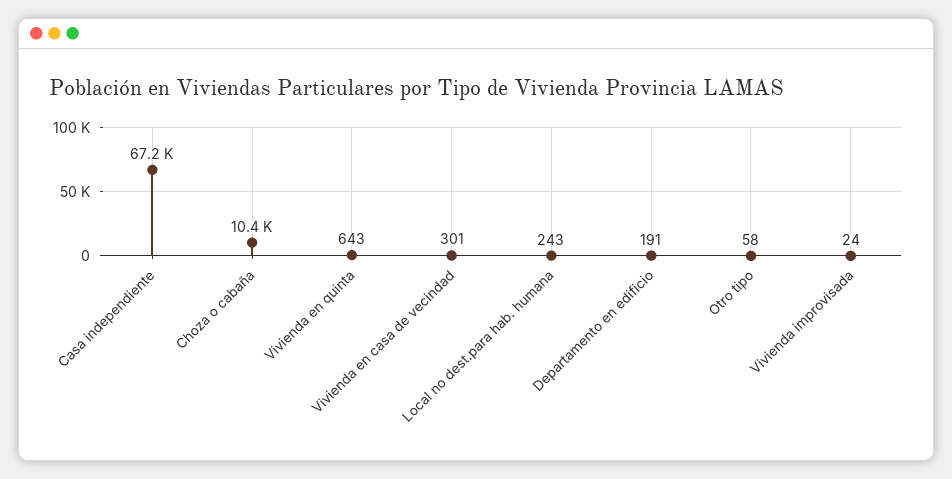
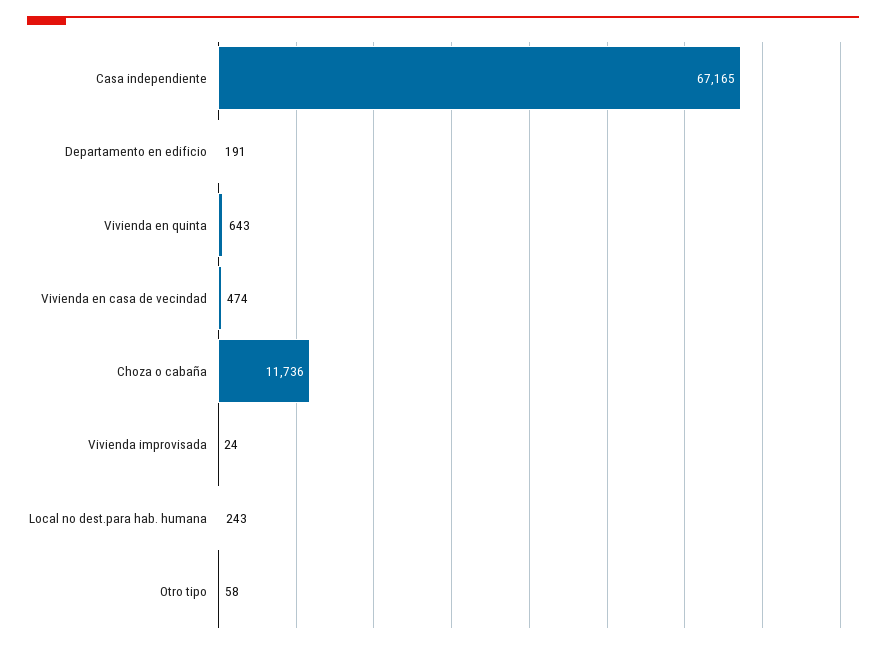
  {
    "Casa independiente": 67165,
-   "Choza o cabaña": 10400,
+   "Choza o cabaña": 11736,
    "Vivienda en quinta": 643,
-   "Vivienda en casa de vecindad": 301,
+   "Vivienda en casa de vecindad": 474,
    "Local no dest.para hab. humana": 243,
    "Departamento en edificio": 191,
    "Otro tipo": 58,
    "Vivienda improvisada": 24
  }

